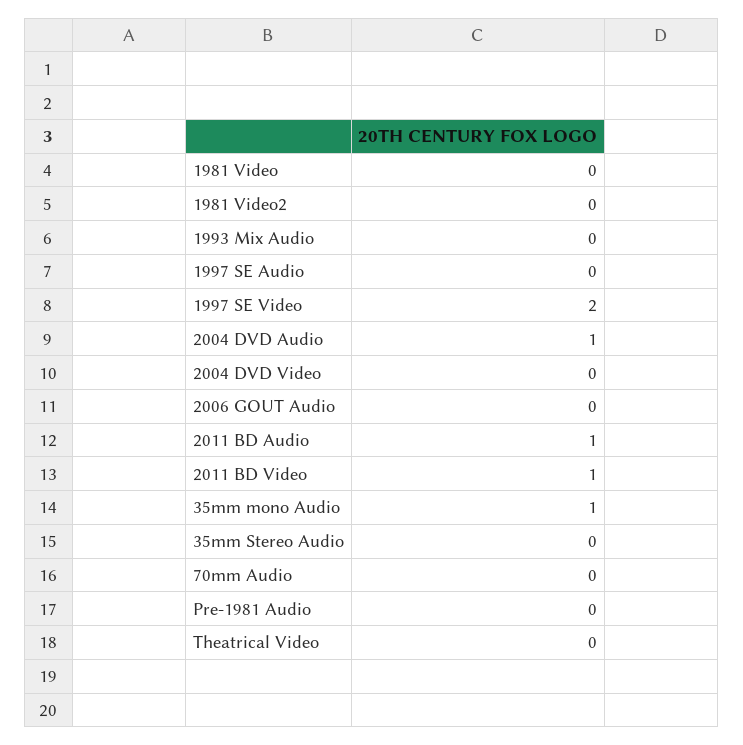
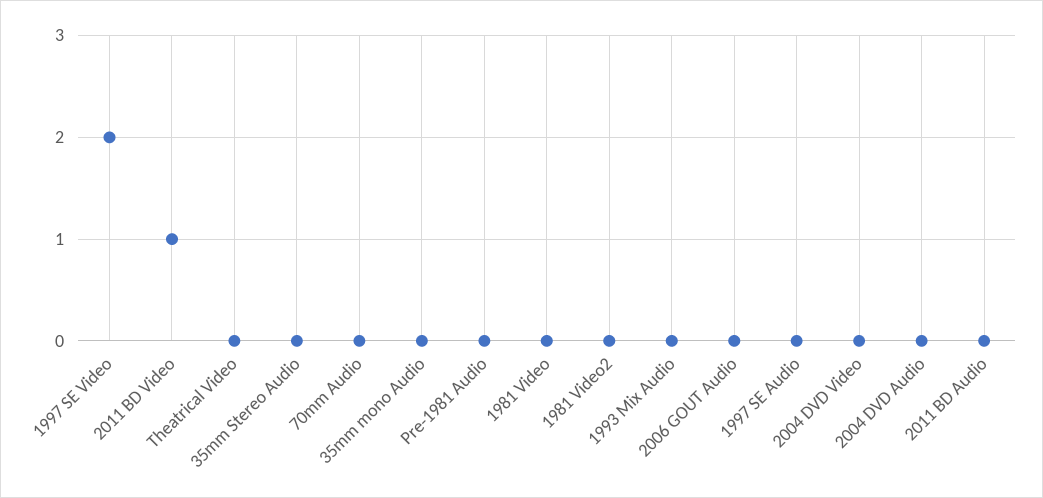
  {
    "1981 Video": 0,
    "1981 Video2": 0,
    "1993 Mix Audio": 0,
    "1997 SE Audio": 0,
    "1997 SE Video": 2,
-   "2004 DVD Audio": 1,
+   "2004 DVD Audio": 0,
    "2004 DVD Video": 0,
    "2006 GOUT Audio": 0,
-   "2011 BD Audio": 1,
+   "2011 BD Audio": 0,
    "2011 BD Video": 1,
-   "35mm mono Audio": 1,
+   "35mm mono Audio": 0,
    "35mm Stereo Audio": 0,
    "70mm Audio": 0,
    "Pre-1981 Audio": 0,
    "Theatrical Video": 0
  }

